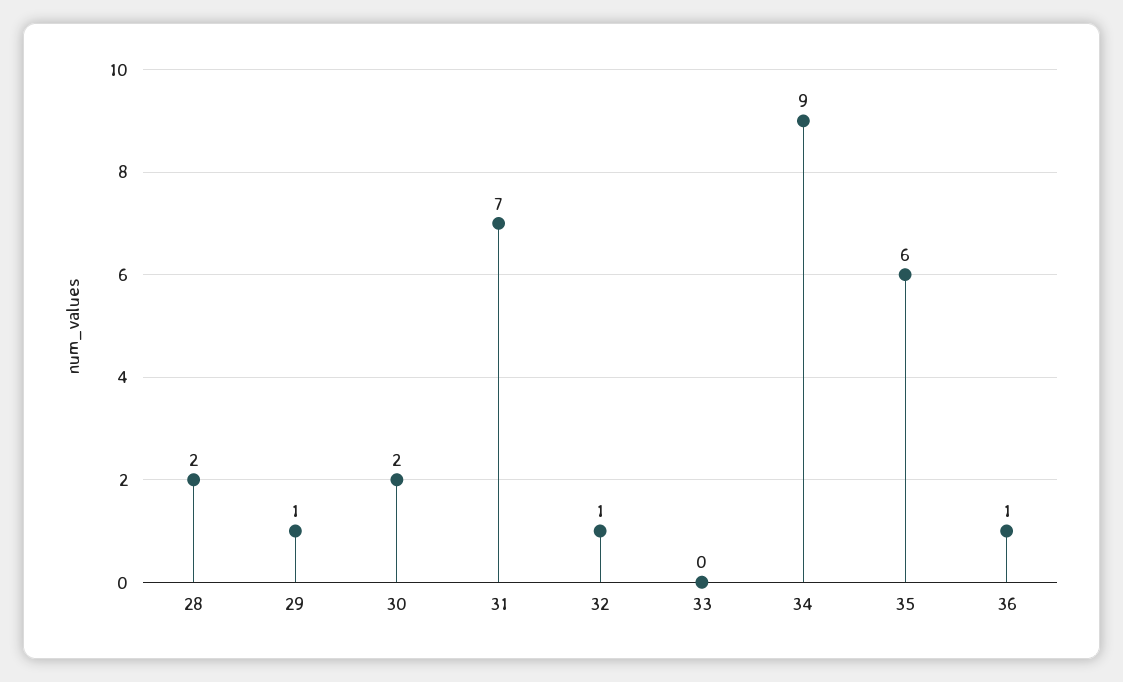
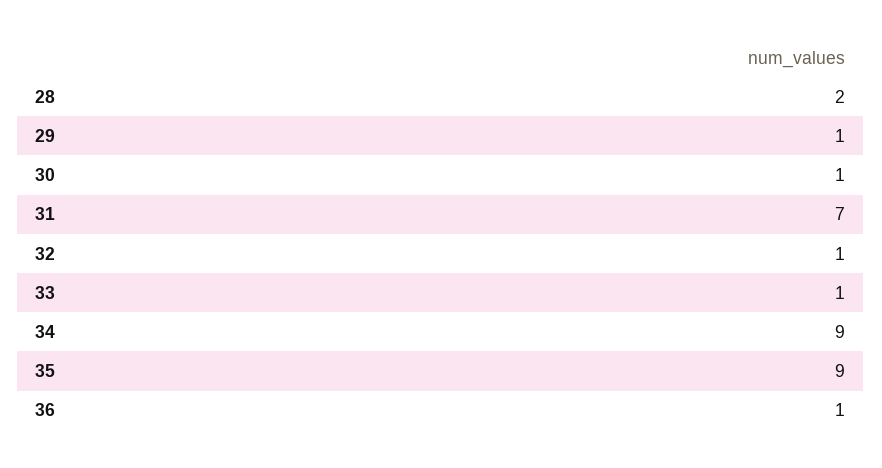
  {
    "28": 2,
    "29": 1,
-   "30": 2,
+   "30": 1,
    "31": 7,
    "32": 1,
-   "33": 0,
+   "33": 1,
    "34": 9,
-   "35": 6,
+   "35": 9,
    "36": 1
  }

